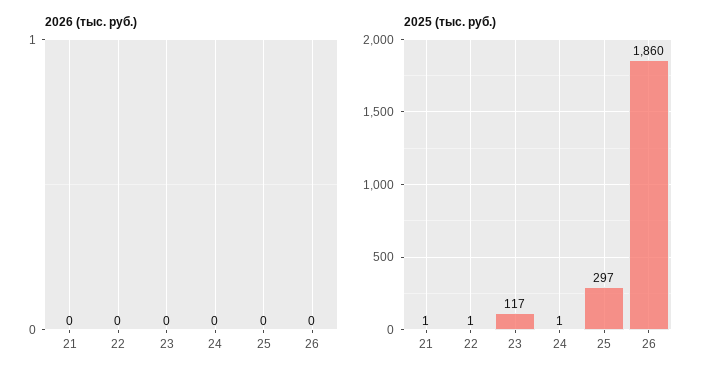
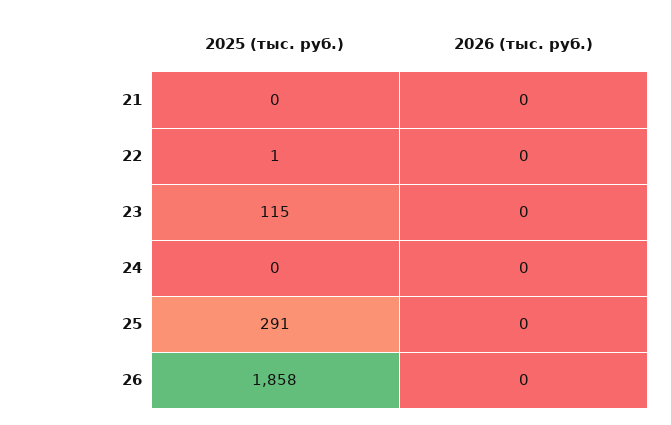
  {
    "2026 (тыс. руб.)": {
      "21": 0,
      "22": 0,
      "23": 0,
      "24": 0,
      "25": 0,
      "26": 0
    },
    "2025 (тыс. руб.)": {
-     "21": 1,
+     "21": 0,
      "22": 1,
-     "23": 117,
+     "23": 115,
-     "24": 1,
+     "24": 0,
-     "25": 297,
+     "25": 291,
-     "26": 1860
+     "26": 1858
    }
  }

